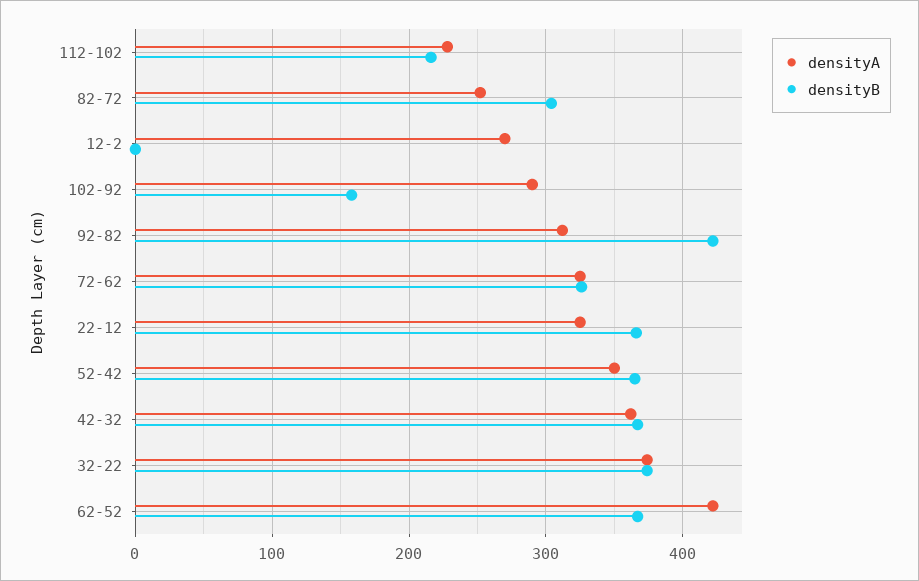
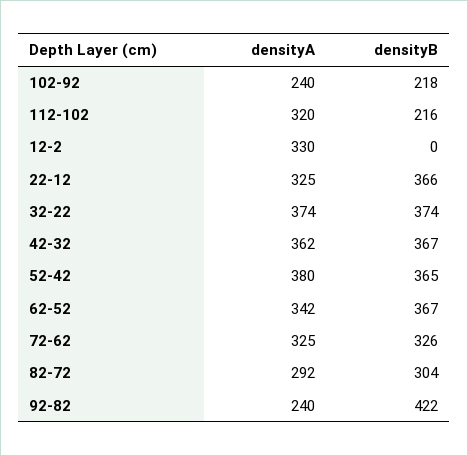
  {
    "densityA": {
-     "112-102": 230,
+     "112-102": 320,
-     "82-72": 250,
+     "82-72": 292,
-     "12-2": 270,
+     "12-2": 330,
-     "102-92": 290,
+     "102-92": 240,
-     "92-82": 310,
+     "92-82": 240,
      "72-62": 325,
      "22-12": 325,
-     "52-42": 350,
+     "52-42": 380,
      "42-32": 362,
      "32-22": 374,
-     "62-52": 420
+     "62-52": 342
    },
    "densityB": {
      "112-102": 216,
      "82-72": 304,
      "12-2": 0,
-     "102-92": 160,
+     "102-92": 218,
      "92-82": 422,
      "72-62": 326,
      "22-12": 366,
      "52-42": 365,
      "42-32": 367,
      "32-22": 374,
      "62-52": 367
    }
  }

